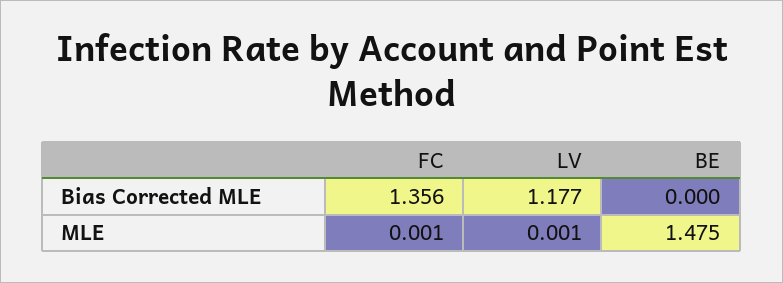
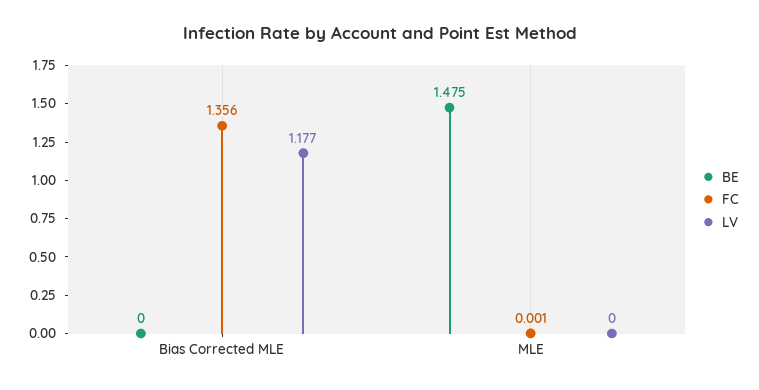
  {
    "FC": {
      "Bias Corrected MLE": 1.356,
      "MLE": 0.001
    },
    "LV": {
      "Bias Corrected MLE": 1.177,
-     "MLE": 0.001
+     "MLE": 0
    },
    "BE": {
      "Bias Corrected MLE": 0,
      "MLE": 1.475
    }
  }

